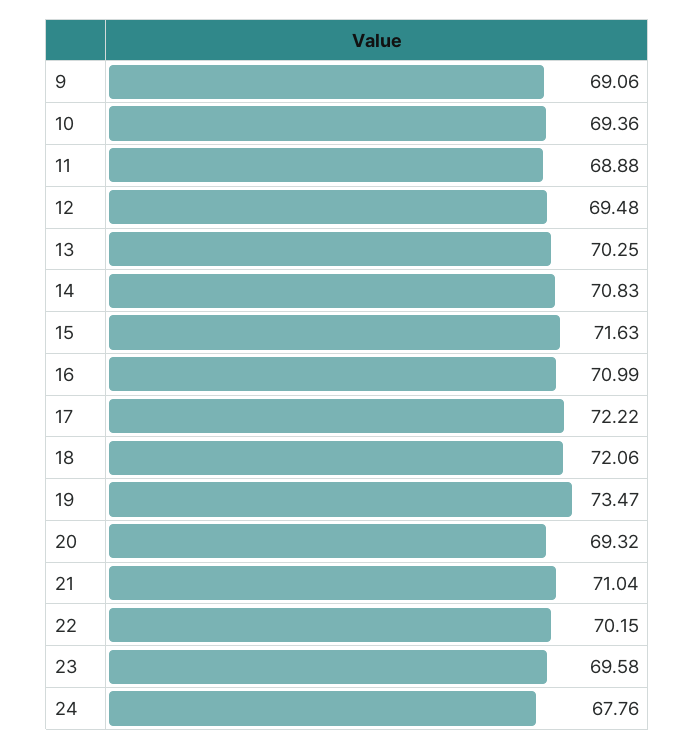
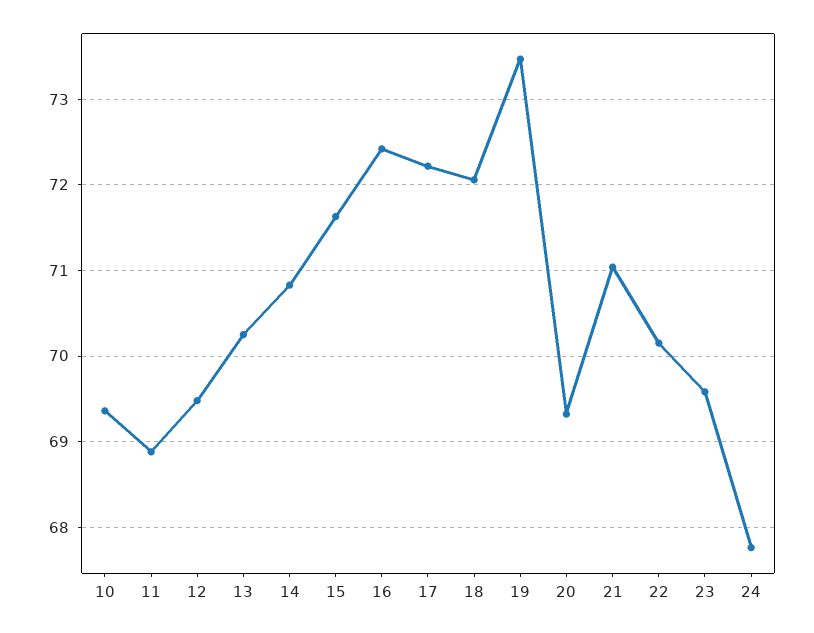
  {
-   "9": 69.06,
    "10": 69.36,
    "11": 68.88,
    "12": 69.48,
    "13": 70.25,
    "14": 70.83,
    "15": 71.63,
-   "16": 70.99,
+   "16": 72.4,
    "17": 72.22,
    "18": 72.06,
    "19": 73.47,
    "20": 69.32,
    "21": 71.04,
    "22": 70.15,
    "23": 69.58,
    "24": 67.76
  }

